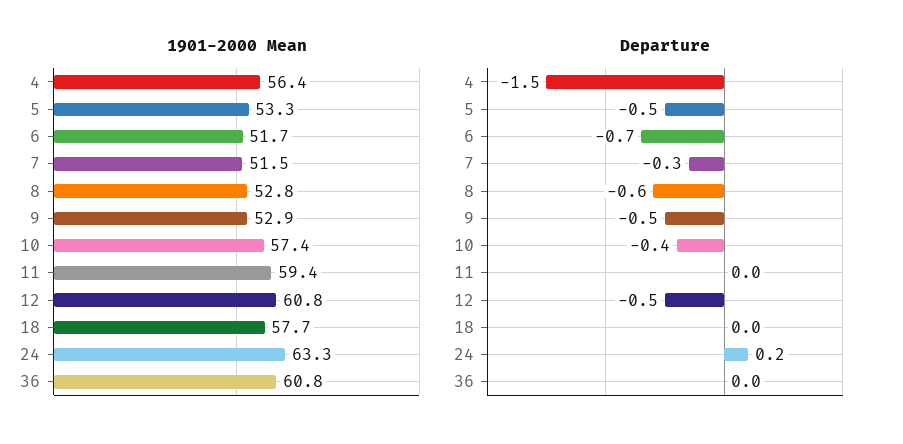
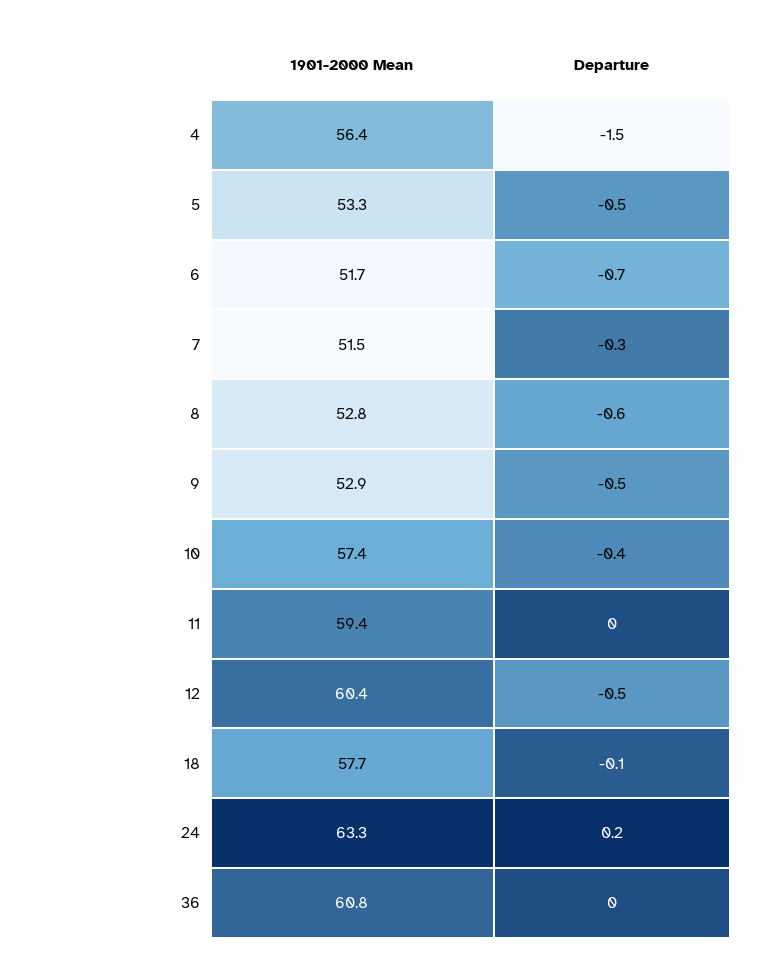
  {
    "1901-2000 Mean": {
      "4": 56.4,
      "5": 53.3,
      "6": 51.7,
      "7": 51.5,
      "8": 52.8,
      "9": 52.9,
      "10": 57.4,
      "11": 59.4,
-     "12": 60.8,
+     "12": 60.4,
      "18": 57.7,
      "24": 63.3,
      "36": 60.8
    },
    "Departure": {
      "4": -1.5,
      "5": -0.5,
      "6": -0.7,
      "7": -0.3,
      "8": -0.6,
      "9": -0.5,
      "10": -0.4,
      "11": 0,
      "12": -0.5,
-     "18": 0,
+     "18": -0.1,
      "24": 0.2,
      "36": 0
    }
  }

